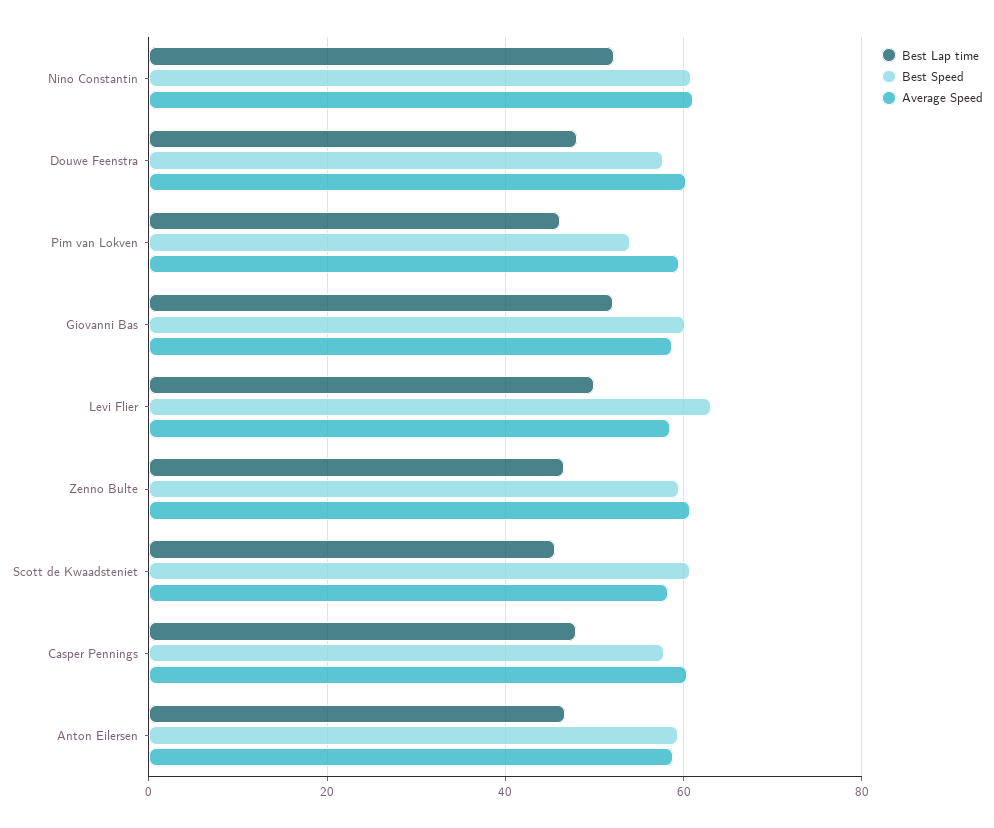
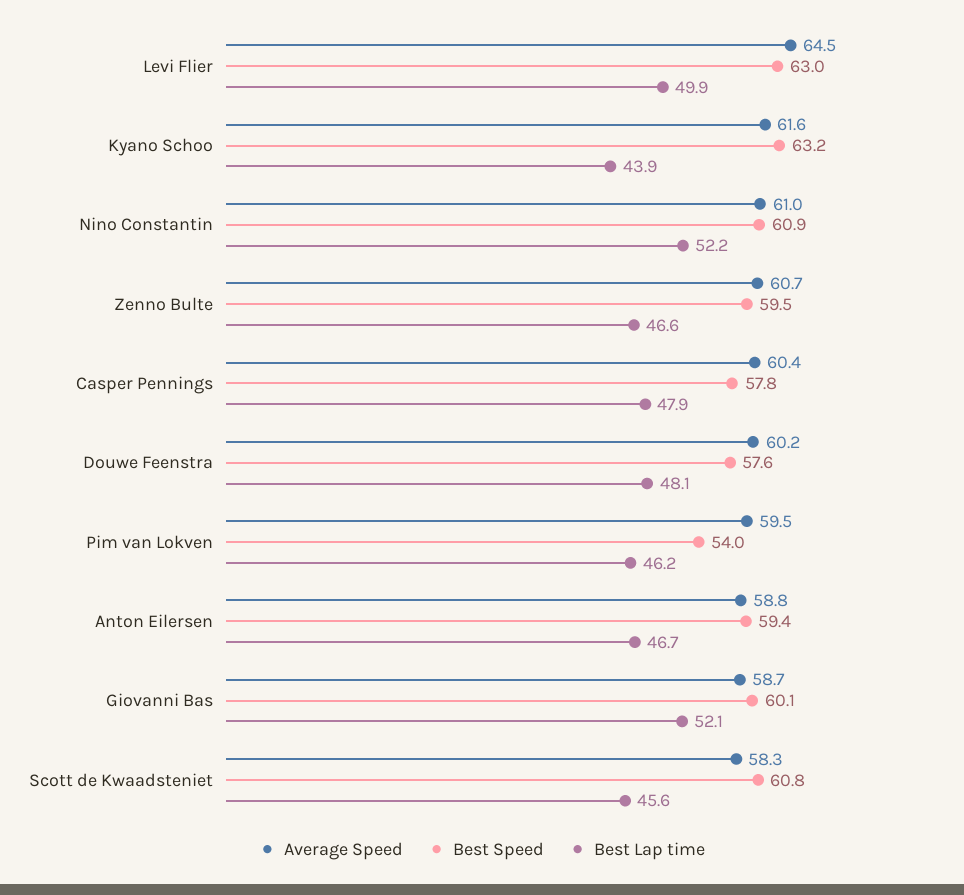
  {
    "Best Lap time": {
      "Nino Constantin": 52.2,
      "Douwe Feenstra": 48.1,
      "Pim van Lokven": 46.2,
      "Giovanni Bas": 52.1,
      "Levi Flier": 49.9,
      "Zenno Bulte": 46.6,
      "Scott de Kwaadsteniet": 45.6,
      "Casper Pennings": 47.9,
-     "Anton Eilersen": 46.7
+     "Anton Eilersen": 46.7,
+     "Kyano Schoo": 43.9
    },
    "Best Speed": {
      "Nino Constantin": 60.9,
      "Douwe Feenstra": 57.6,
      "Pim van Lokven": 54,
      "Giovanni Bas": 60.1,
      "Levi Flier": 63,
      "Zenno Bulte": 59.5,
      "Scott de Kwaadsteniet": 60.8,
      "Casper Pennings": 57.8,
-     "Anton Eilersen": 59.4
+     "Anton Eilersen": 59.4,
+     "Kyano Schoo": 63.2
    },
    "Average Speed": {
      "Nino Constantin": 61,
      "Douwe Feenstra": 60.2,
      "Pim van Lokven": 59.5,
      "Giovanni Bas": 58.7,
-     "Levi Flier": 58,
+     "Levi Flier": 64.5,
      "Zenno Bulte": 60.7,
      "Scott de Kwaadsteniet": 58.3,
      "Casper Pennings": 60.4,
-     "Anton Eilersen": 58.8
+     "Anton Eilersen": 58.8,
+     "Kyano Schoo": 61.6
    }
  }

